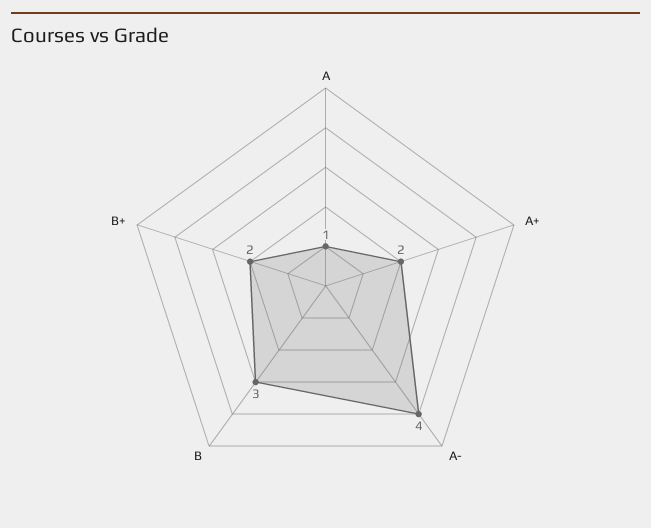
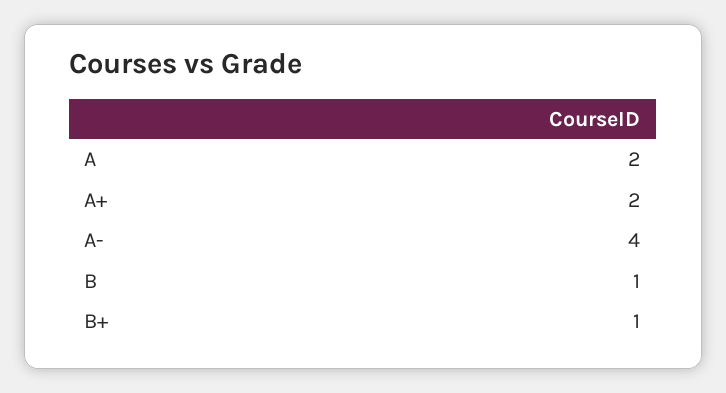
  {
-   "A": 1,
+   "A": 2,
    "A+": 2,
    "A-": 4,
-   "B": 3,
+   "B": 1,
-   "B+": 2
+   "B+": 1
  }

